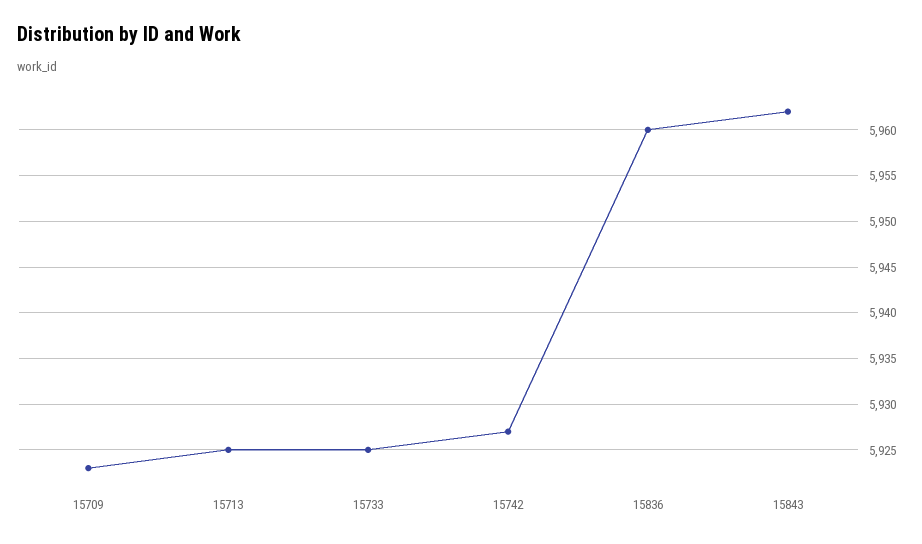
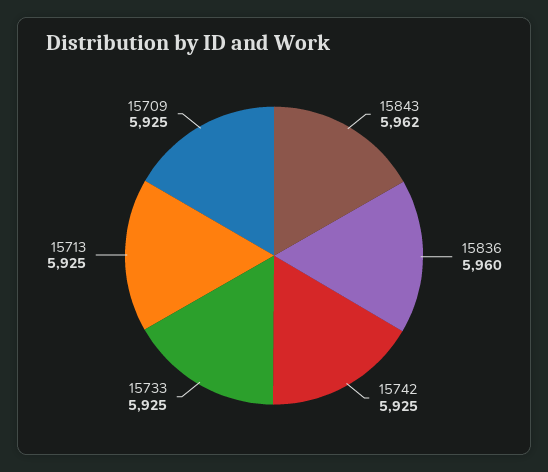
  {
-   "15709": 5923,
+   "15709": 5925,
    "15713": 5925,
    "15733": 5925,
-   "15742": 5927,
+   "15742": 5925,
    "15836": 5960,
    "15843": 5962
  }

